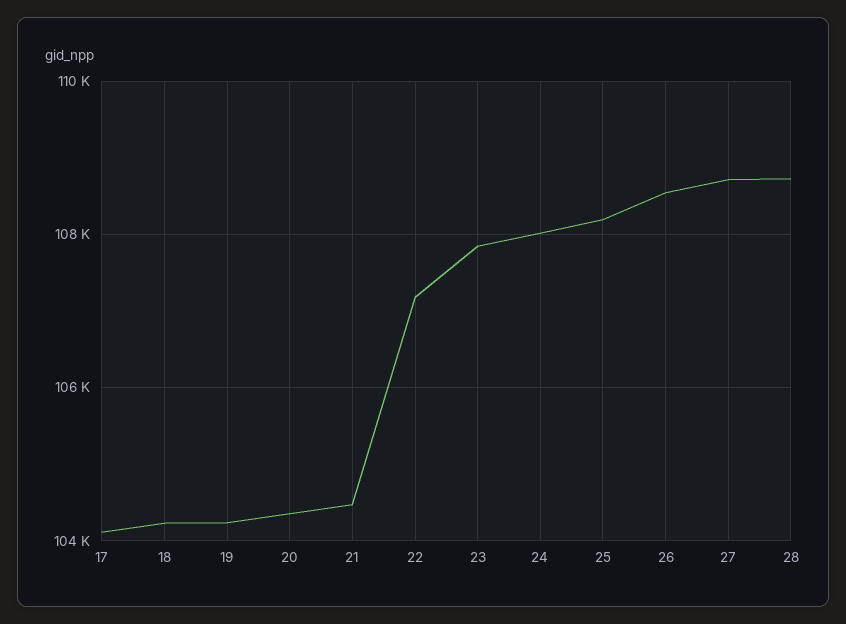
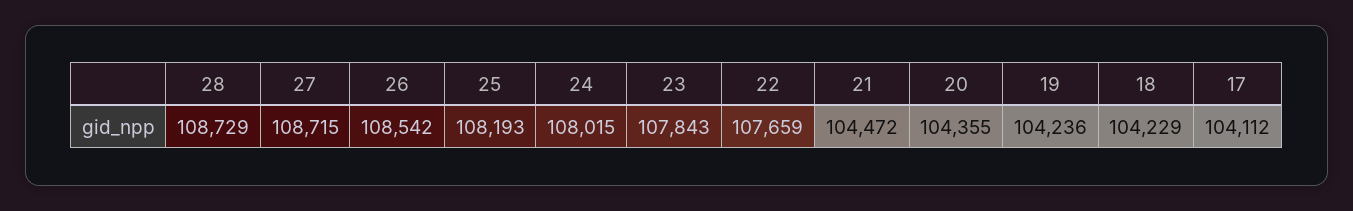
  {
    "17": 104112,
    "18": 104229,
    "19": 104236,
    "20": 104355,
    "21": 104472,
-   "22": 107200,
+   "22": 107659,
    "23": 107843,
    "24": 108015,
    "25": 108193,
    "26": 108542,
    "27": 108715,
    "28": 108729
  }

